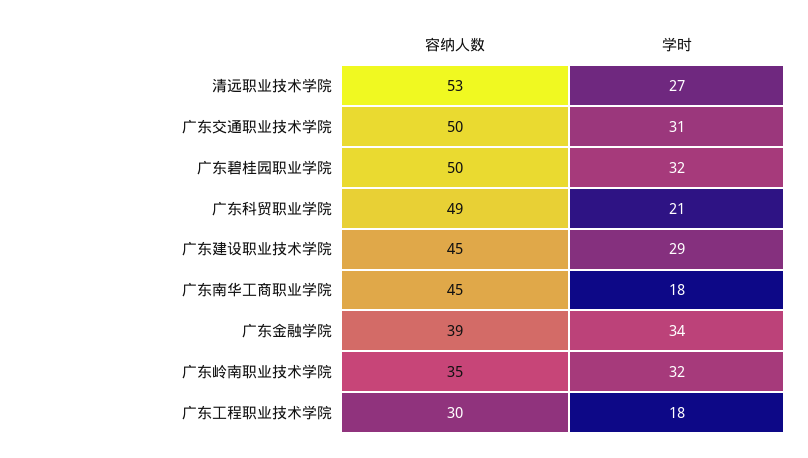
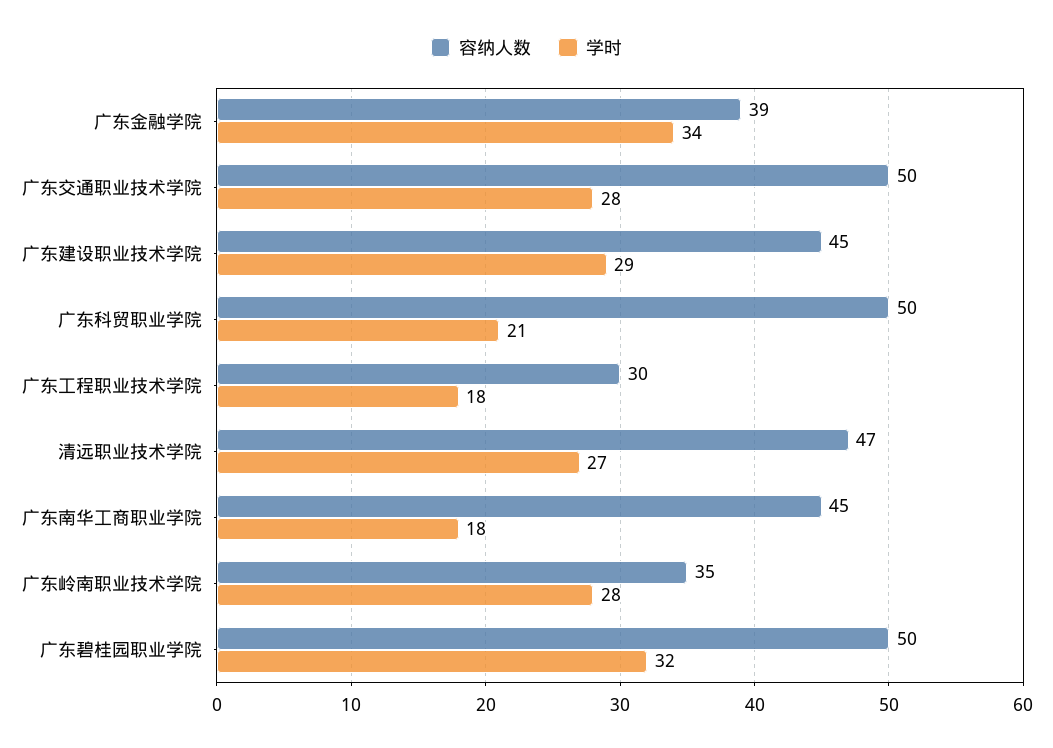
  {
    "容纳人数": {
-     "清远职业技术学院": 53,
+     "清远职业技术学院": 47,
      "广东交通职业技术学院": 50,
      "广东碧桂园职业学院": 50,
-     "广东科贸职业学院": 49,
+     "广东科贸职业学院": 50,
      "广东建设职业技术学院": 45,
      "广东南华工商职业学院": 45,
      "广东金融学院": 39,
      "广东岭南职业技术学院": 35,
      "广东工程职业技术学院": 30
    },
    "学时": {
      "清远职业技术学院": 27,
-     "广东交通职业技术学院": 31,
+     "广东交通职业技术学院": 28,
      "广东碧桂园职业学院": 32,
      "广东科贸职业学院": 21,
      "广东建设职业技术学院": 29,
      "广东南华工商职业学院": 18,
      "广东金融学院": 34,
-     "广东岭南职业技术学院": 32,
+     "广东岭南职业技术学院": 28,
      "广东工程职业技术学院": 18
    }
  }

